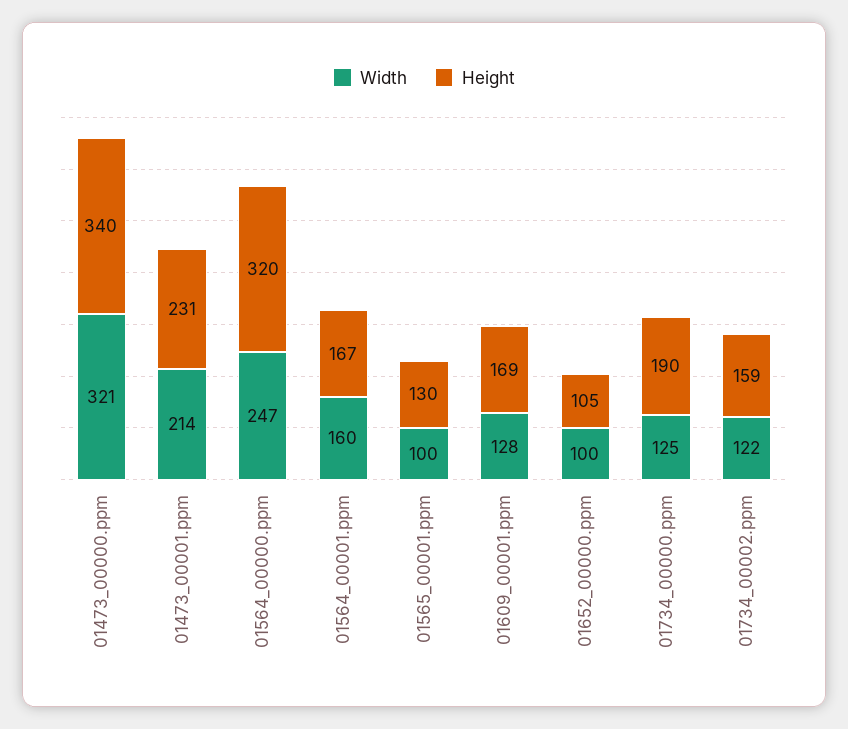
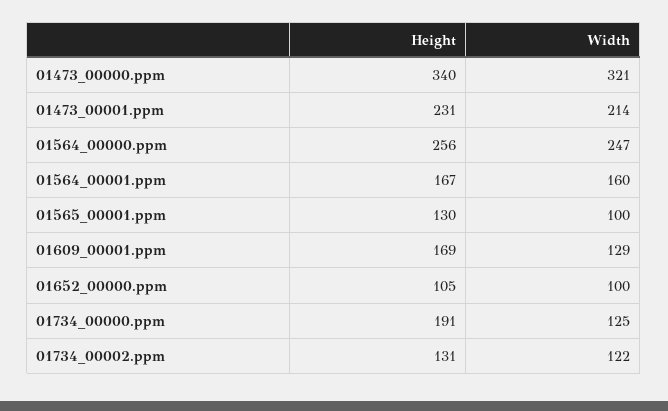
  {
    "Width": {
      "01473_00000.ppm": 321,
      "01473_00001.ppm": 214,
      "01564_00000.ppm": 247,
      "01564_00001.ppm": 160,
      "01565_00001.ppm": 100,
-     "01609_00001.ppm": 128,
+     "01609_00001.ppm": 129,
      "01652_00000.ppm": 100,
      "01734_00000.ppm": 125,
      "01734_00002.ppm": 122
    },
    "Height": {
      "01473_00000.ppm": 340,
      "01473_00001.ppm": 231,
-     "01564_00000.ppm": 320,
+     "01564_00000.ppm": 256,
      "01564_00001.ppm": 167,
      "01565_00001.ppm": 130,
      "01609_00001.ppm": 169,
      "01652_00000.ppm": 105,
-     "01734_00000.ppm": 190,
+     "01734_00000.ppm": 191,
-     "01734_00002.ppm": 159
+     "01734_00002.ppm": 131
    }
  }

